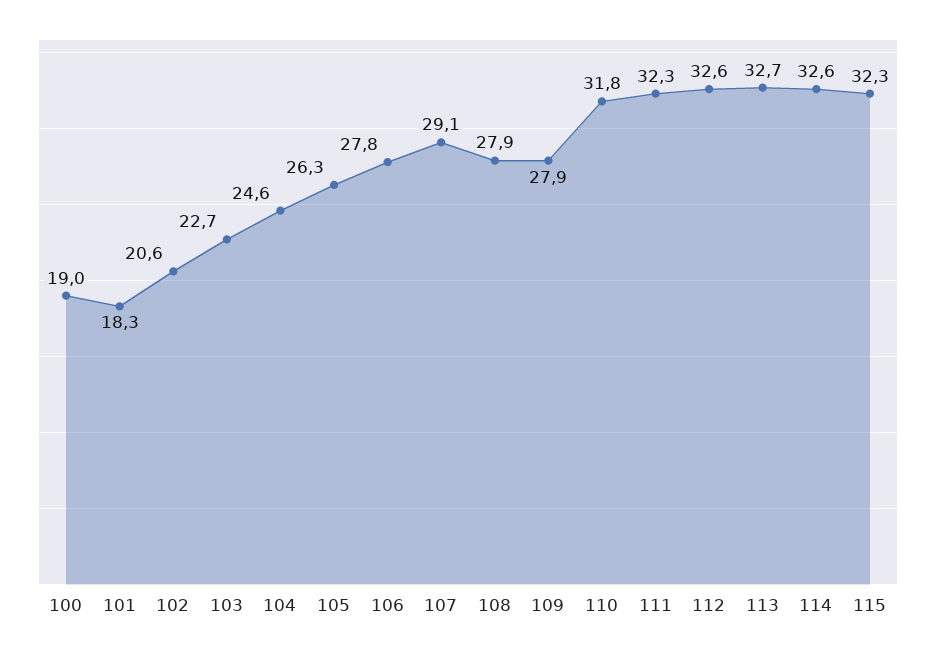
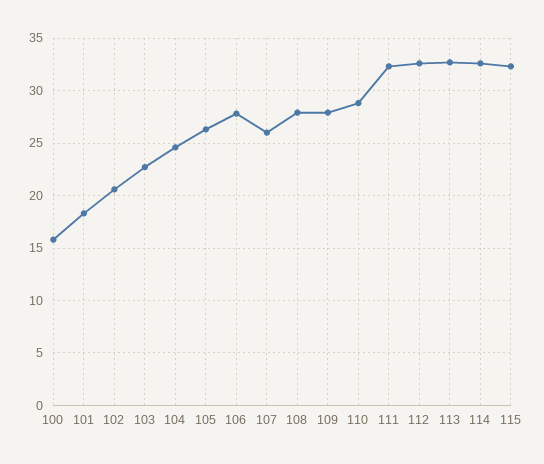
  {
-   "100": 19,
+   "100": 16,
    "101": 18.3,
    "102": 20.6,
    "103": 22.7,
    "104": 24.6,
    "105": 26.3,
    "106": 27.8,
-   "107": 29.1,
+   "107": 26,
    "108": 27.9,
    "109": 27.9,
-   "110": 31.8,
+   "110": 29,
    "111": 32.3,
    "112": 32.6,
    "113": 32.7,
    "114": 32.6,
    "115": 32.3
  }

